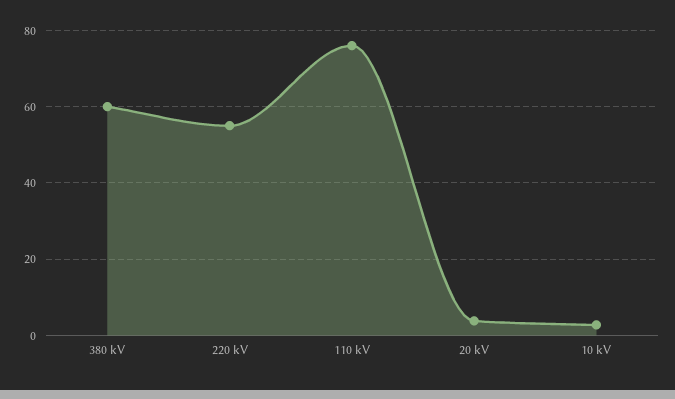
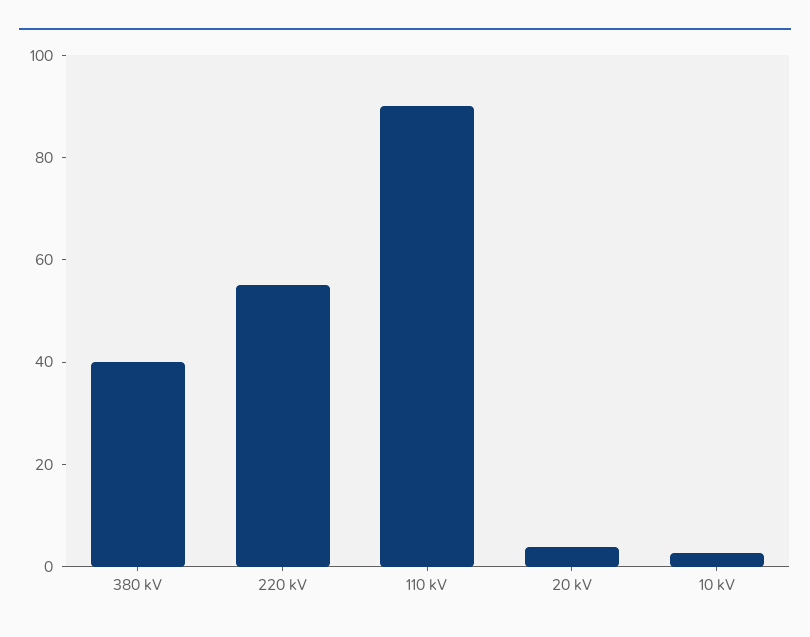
  {
-   "380 kV": 60,
+   "380 kV": 40,
    "220 kV": 56,
-   "110 kV": 76,
+   "110 kV": 90,
    "20 kV": 4,
    "10 kV": 2
  }

